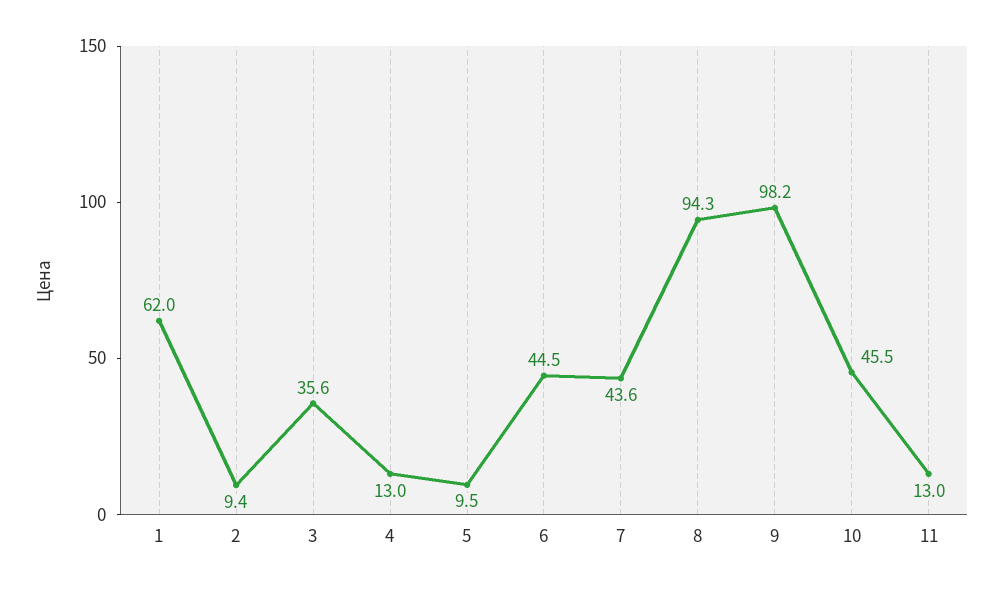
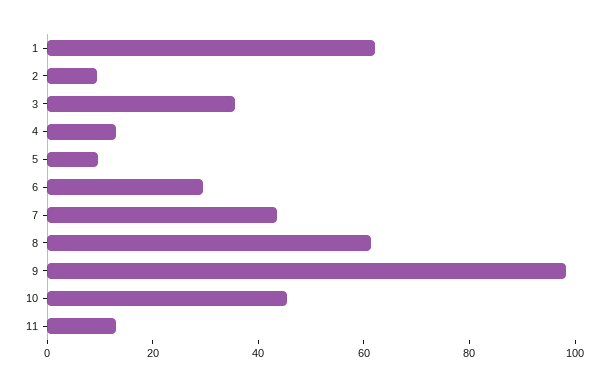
  {
    "1": 62,
    "2": 9.4,
    "3": 35.6,
    "4": 13,
    "5": 9.5,
-   "6": 44.5,
+   "6": 30,
    "7": 43.6,
-   "8": 94.3,
+   "8": 60,
    "9": 98.2,
    "10": 45.5,
    "11": 13
  }

